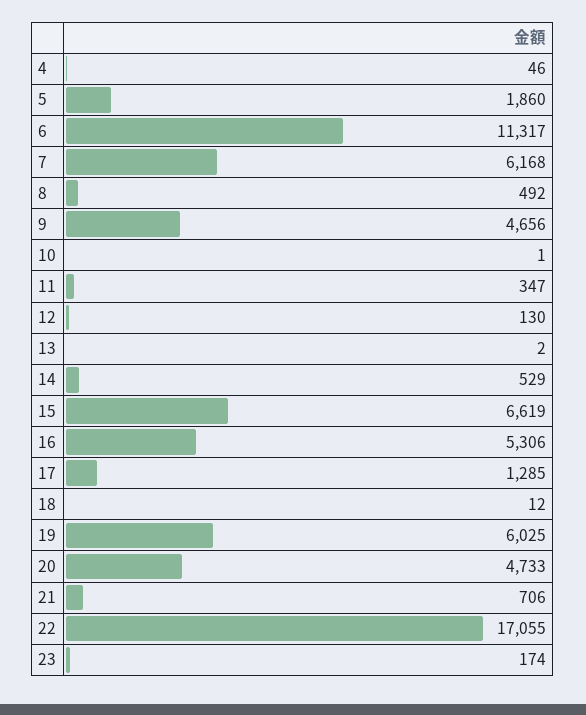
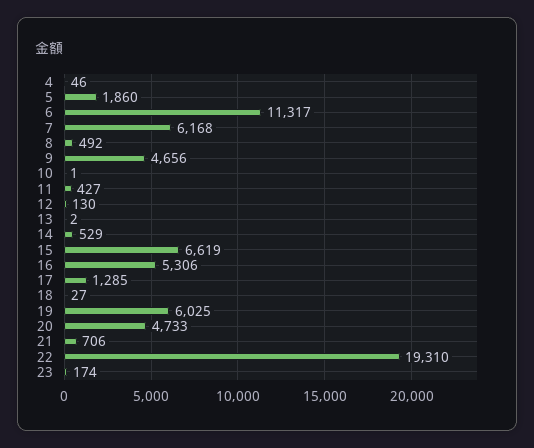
  {
    "4": 46,
    "5": 1860,
    "6": 11317,
    "7": 6168,
    "8": 492,
    "9": 4656,
    "10": 1,
-   "11": 347,
+   "11": 427,
    "12": 130,
    "13": 2,
    "14": 529,
    "15": 6619,
    "16": 5306,
    "17": 1285,
-   "18": 12,
+   "18": 27,
    "19": 6025,
    "20": 4733,
    "21": 706,
-   "22": 17055,
+   "22": 19310,
    "23": 174
  }

